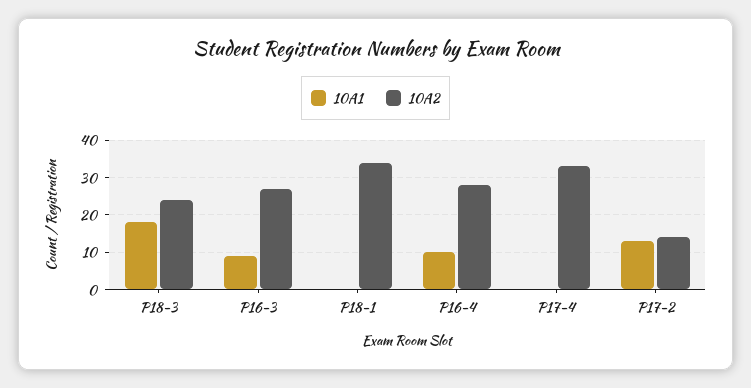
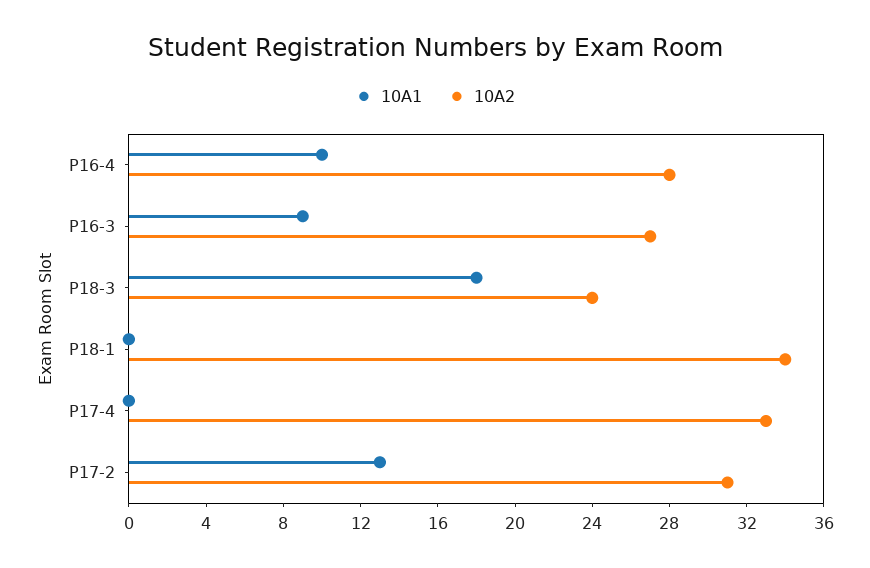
  {
    "10A1": {
      "P18-3": 18,
      "P16-3": 9,
      "P18-1": 0,
      "P16-4": 10,
      "P17-4": 0,
      "P17-2": 13
    },
    "10A2": {
      "P18-3": 24,
      "P16-3": 27,
      "P18-1": 34,
      "P16-4": 28,
      "P17-4": 33,
-     "P17-2": 15
+     "P17-2": 31
    }
  }

